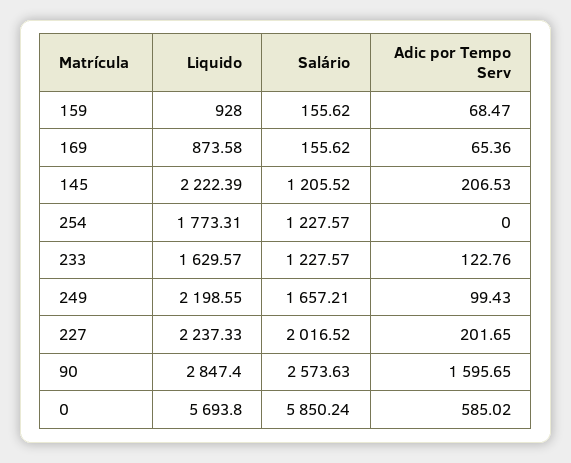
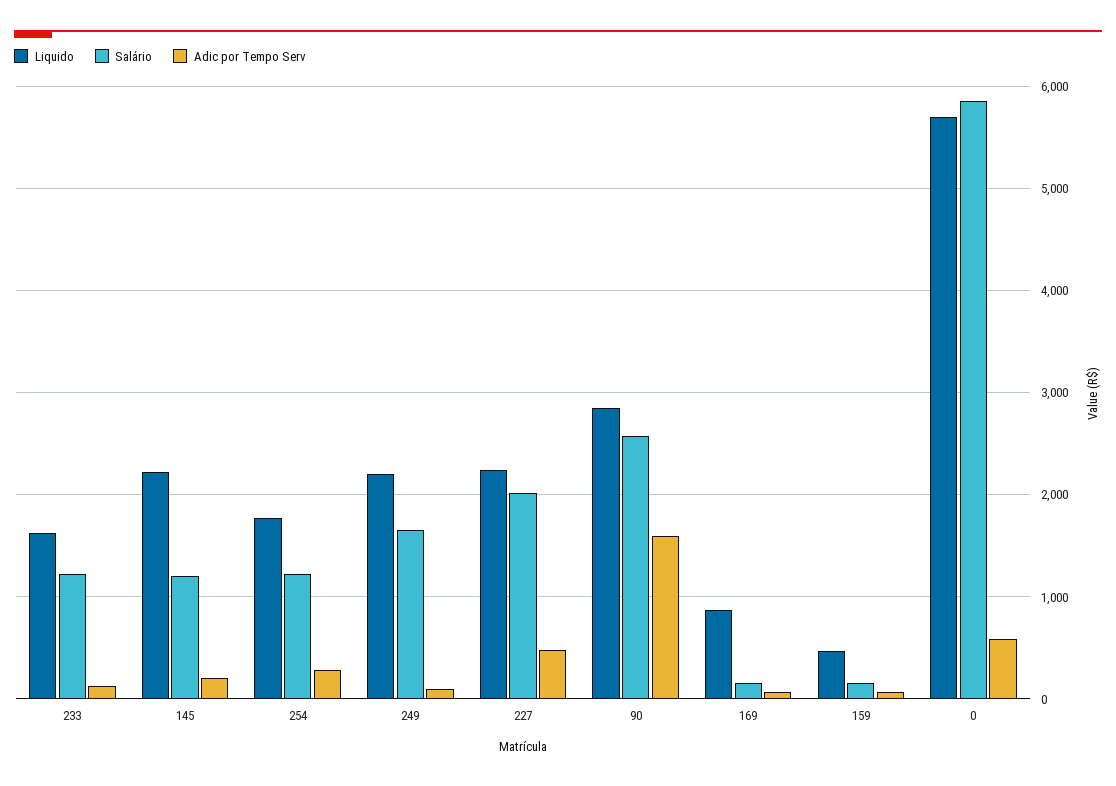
  {
    "Liquido": {
-     "159": 928,
+     "159": 500,
      "169": 873.58,
      "145": 2222.39,
      "254": 1773.31,
      "233": 1629.57,
      "249": 2198.55,
      "227": 2237.33,
      "90": 2847.4,
      "0": 5693.8
    },
    "Salário": {
      "159": 155.62,
      "169": 155.62,
      "145": 1205.52,
      "254": 1227.57,
      "233": 1227.57,
      "249": 1657.21,
      "227": 2016.52,
      "90": 2573.63,
      "0": 5850.24
    },
    "Adic por Tempo Serv": {
      "159": 68.47,
      "169": 65.36,
      "145": 206.53,
-     "254": 0,
+     "254": 300,
      "233": 122.76,
      "249": 99.43,
-     "227": 201.65,
+     "227": 500,
      "90": 1595.65,
      "0": 585.02
    }
  }

